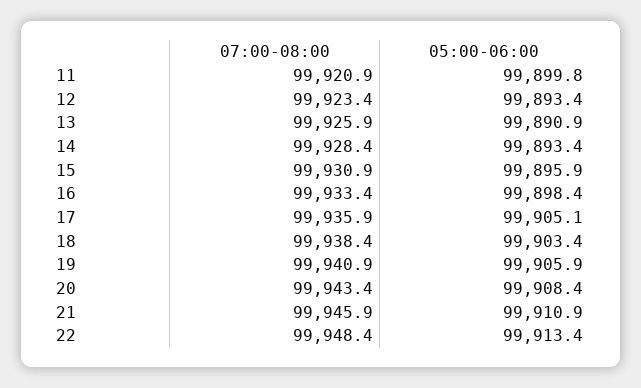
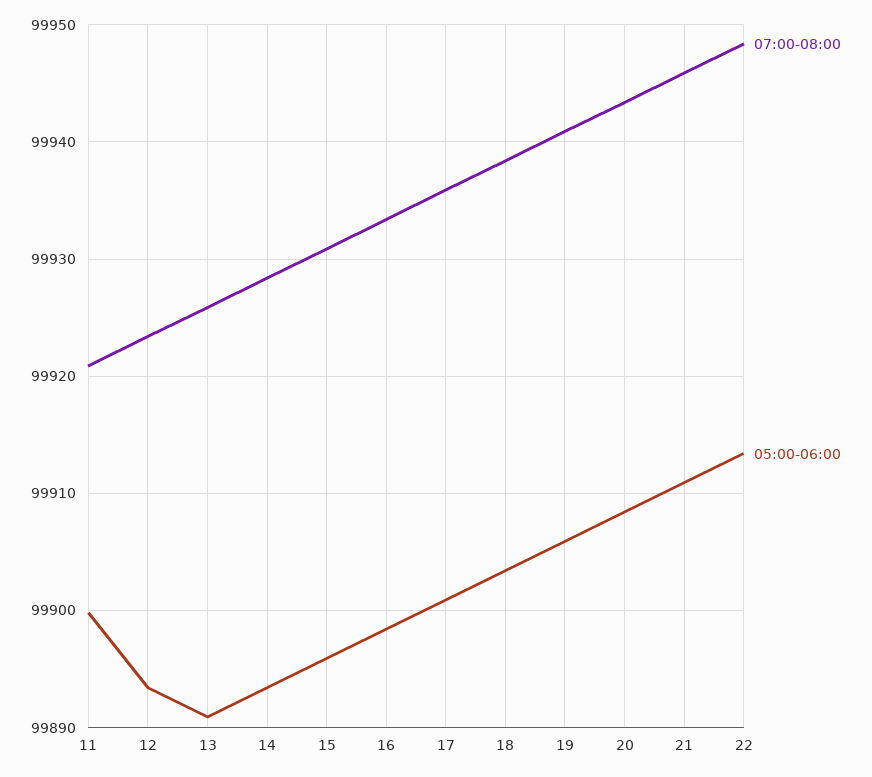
  {
    "07:00-08:00": {
      "11": 99920.9,
      "12": 99923.4,
      "13": 99925.9,
      "14": 99928.4,
      "15": 99930.9,
      "16": 99933.4,
      "17": 99935.9,
      "18": 99938.4,
      "19": 99940.9,
      "20": 99943.4,
      "21": 99945.9,
      "22": 99948.4
    },
    "05:00-06:00": {
      "11": 99899.8,
      "12": 99893.4,
      "13": 99890.9,
      "14": 99893.4,
      "15": 99895.9,
      "16": 99898.4,
-     "17": 99905.1,
+     "17": 99901,
      "18": 99903.4,
      "19": 99905.9,
      "20": 99908.4,
      "21": 99910.9,
      "22": 99913.4
    }
  }

